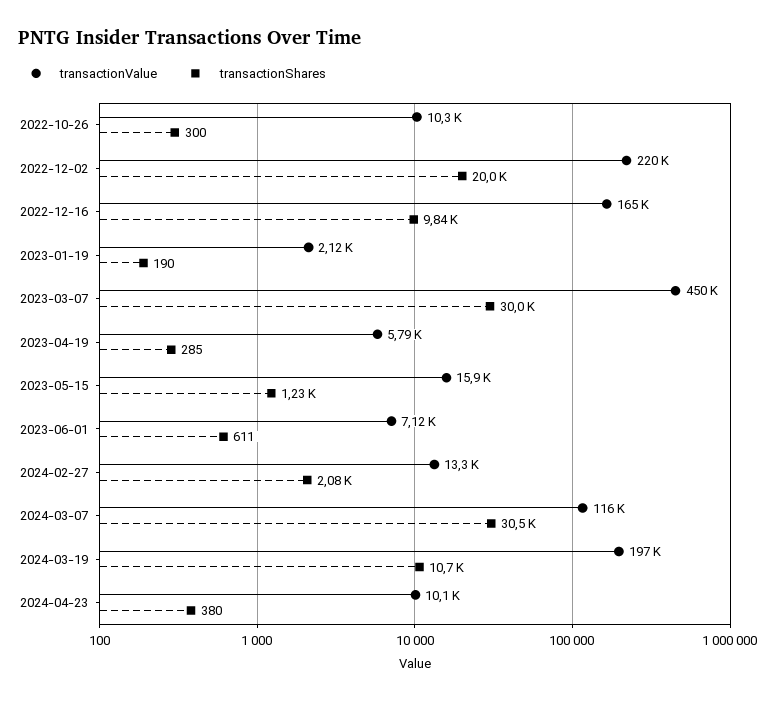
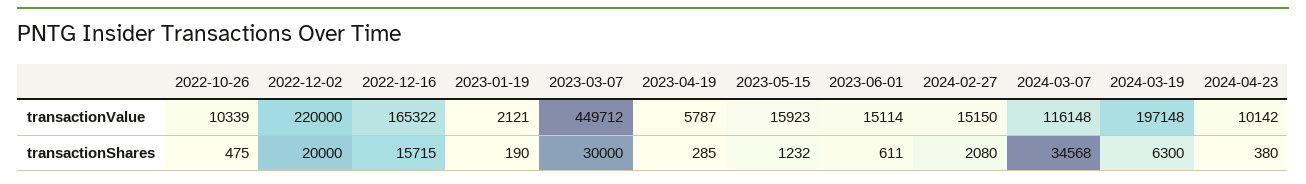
  {
    "transactionValue": {
      "2022-10-26": 10339,
      "2022-12-02": 220000,
      "2022-12-16": 165322,
      "2023-01-19": 2121,
      "2023-03-07": 449712,
      "2023-04-19": 5787,
      "2023-05-15": 15923,
-     "2023-06-01": 7120,
+     "2023-06-01": 15114,
-     "2024-02-27": 13300,
+     "2024-02-27": 15150,
      "2024-03-07": 116148,
      "2024-03-19": 197148,
      "2024-04-23": 10142
    },
    "transactionShares": {
-     "2022-10-26": 300,
+     "2022-10-26": 475,
      "2022-12-02": 20000,
-     "2022-12-16": 9840,
+     "2022-12-16": 15715,
      "2023-01-19": 190,
      "2023-03-07": 30000,
      "2023-04-19": 285,
      "2023-05-15": 1232,
      "2023-06-01": 611,
      "2024-02-27": 2080,
-     "2024-03-07": 30500,
+     "2024-03-07": 34568,
-     "2024-03-19": 10700,
+     "2024-03-19": 6300,
      "2024-04-23": 380
    }
  }

